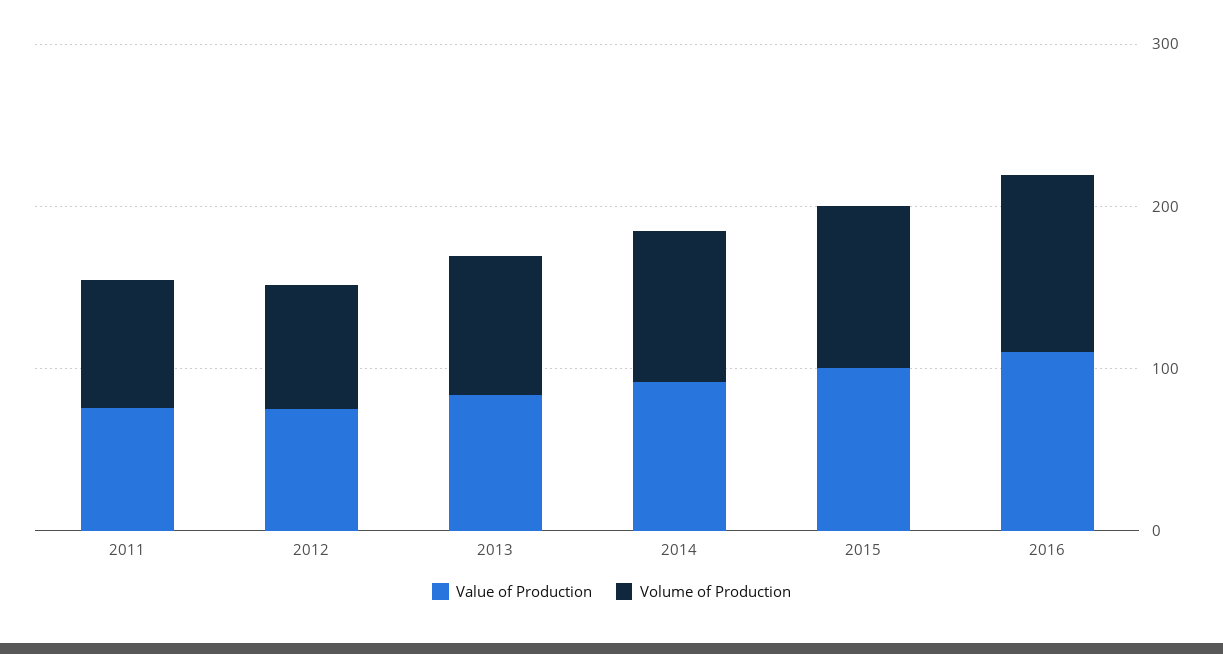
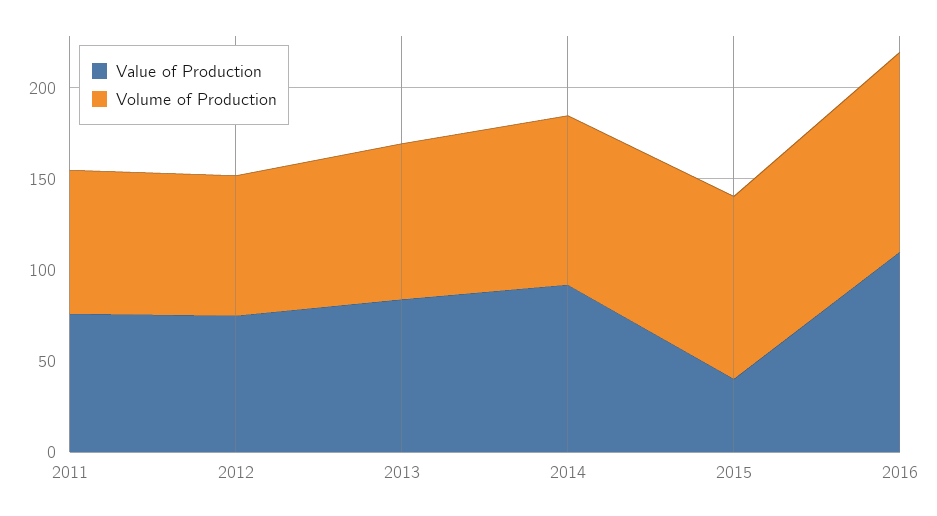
  {
    "Value of Production": {
      "2011": 80,
      "2012": 70,
      "2013": 80,
      "2014": 90,
-     "2015": 100,
+     "2015": 40,
      "2016": 110
    },
    "Volume of Production": {
      "2011": 80,
      "2012": 80,
      "2013": 90,
      "2014": 90,
      "2015": 100,
      "2016": 110
    }
  }

